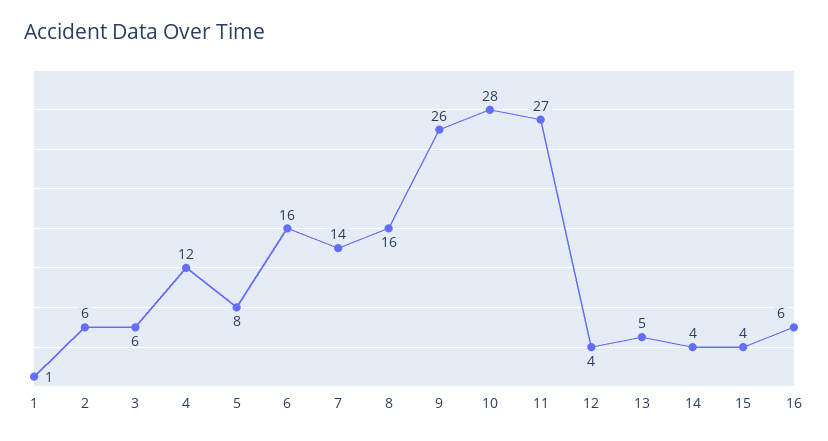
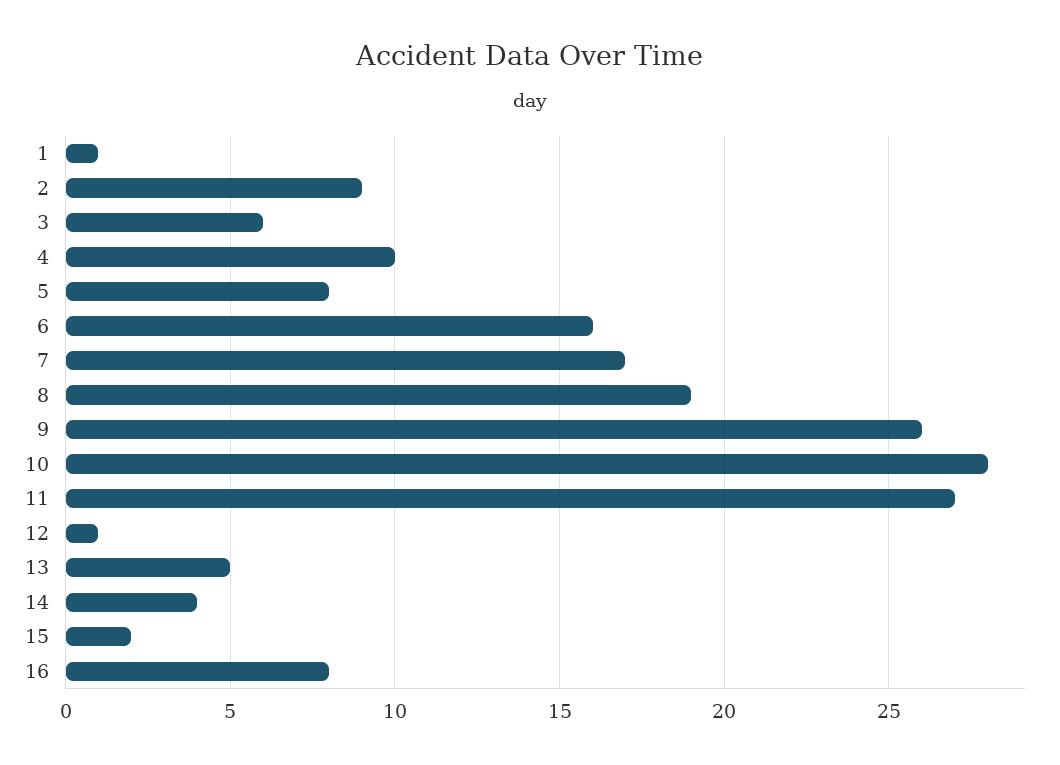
  {
    "1": 1,
-   "2": 6,
+   "2": 9,
    "3": 6,
-   "4": 12,
+   "4": 10,
    "5": 8,
    "6": 16,
-   "7": 14,
+   "7": 17,
-   "8": 16,
+   "8": 19,
    "9": 26,
    "10": 28,
    "11": 27,
-   "12": 4,
+   "12": 1,
    "13": 5,
    "14": 4,
-   "15": 4,
+   "15": 2,
-   "16": 6
+   "16": 8
  }

